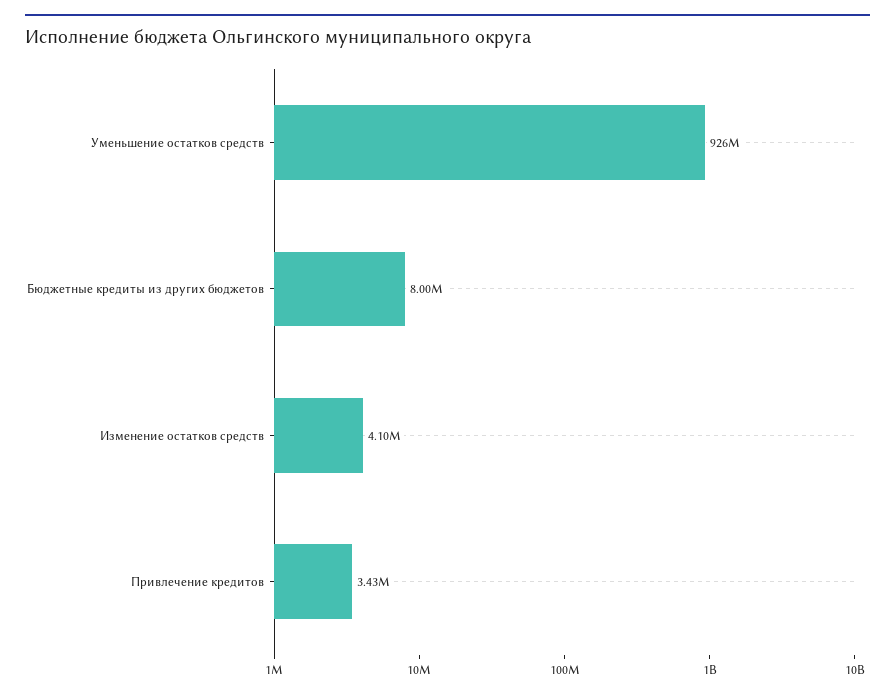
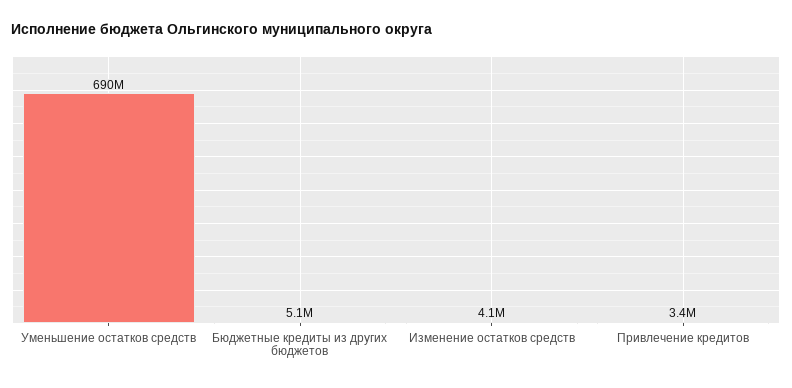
  {
-   "Уменьшение остатков средств": 926000000,
+   "Уменьшение остатков средств": 690000000,
-   "Бюджетные кредиты из других бюджетов": 8000000,
+   "Бюджетные кредиты из других бюджетов": 5100000,
    "Изменение остатков средств": 4100000,
    "Привлечение кредитов": 3430000
  }

